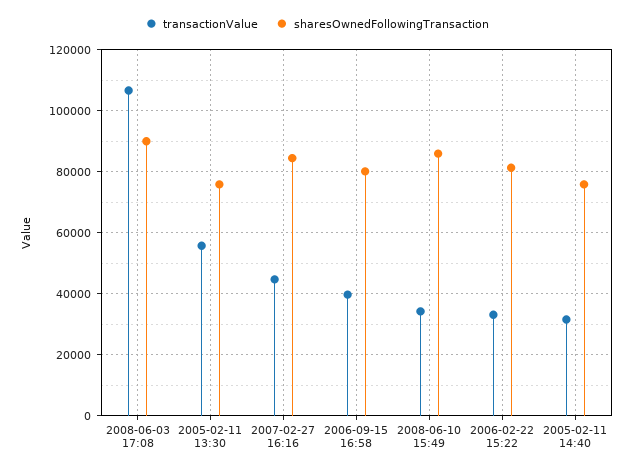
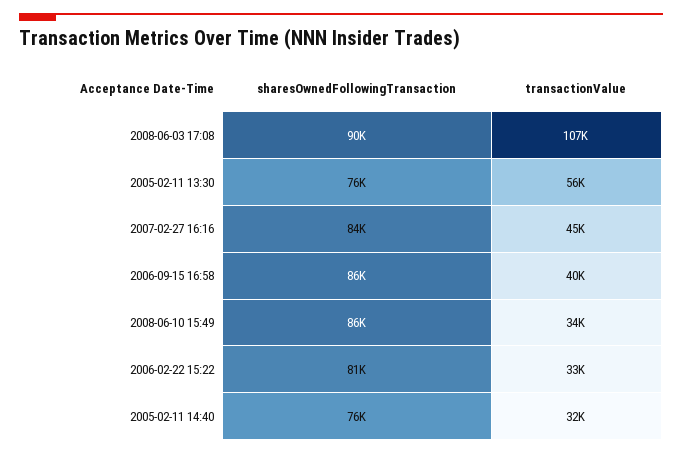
  {
    "transactionValue": {
      "2008-06-03 17:08": 107000,
      "2005-02-11 13:30": 56000,
      "2007-02-27 16:16": 45000,
      "2006-09-15 16:58": 40000,
      "2008-06-10 15:49": 34000,
      "2006-02-22 15:22": 33000,
      "2005-02-11 14:40": 32000
    },
    "sharesOwnedFollowingTransaction": {
      "2008-06-03 17:08": 90000,
      "2005-02-11 13:30": 76000,
      "2007-02-27 16:16": 84000,
-     "2006-09-15 16:58": 80000,
+     "2006-09-15 16:58": 86000,
      "2008-06-10 15:49": 86000,
      "2006-02-22 15:22": 81000,
      "2005-02-11 14:40": 76000
    }
  }

